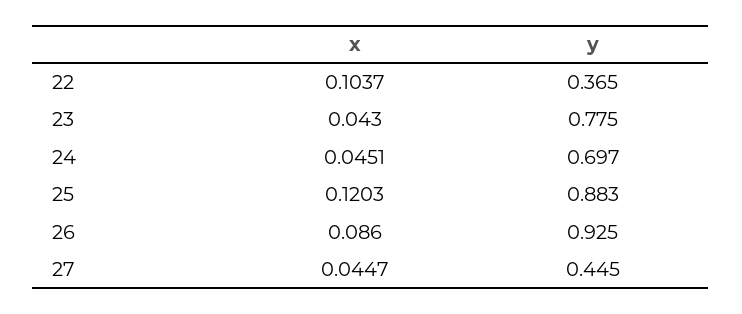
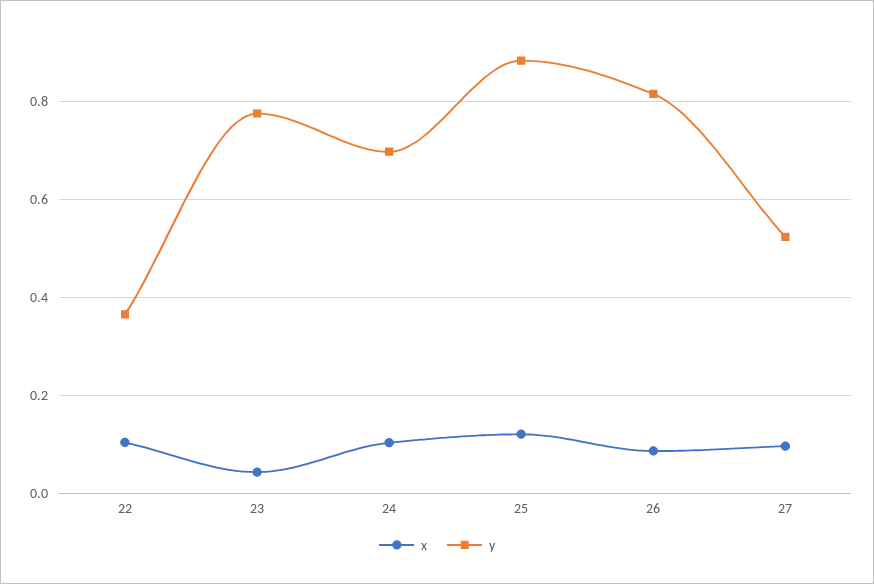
  {
    "x": {
      "22": 0.1037,
      "23": 0.043,
-     "24": 0.0451,
+     "24": 0.1,
      "25": 0.1203,
      "26": 0.086,
-     "27": 0.0447
+     "27": 0.1
    },
    "y": {
      "22": 0.365,
      "23": 0.775,
      "24": 0.697,
      "25": 0.883,
-     "26": 0.925,
+     "26": 0.82,
-     "27": 0.445
+     "27": 0.52
    }
  }

